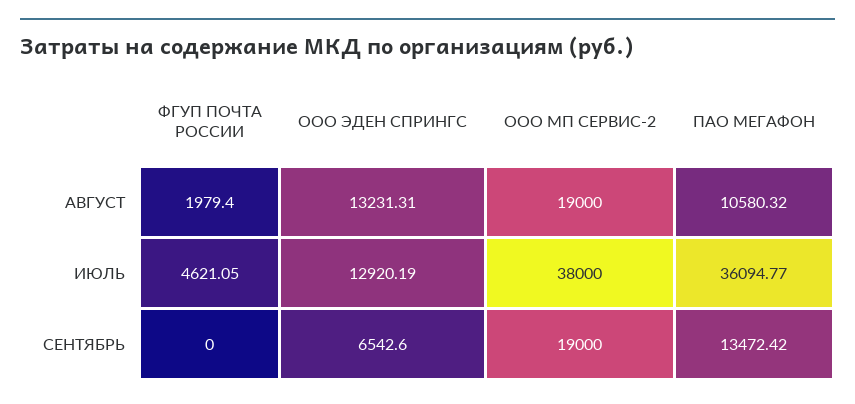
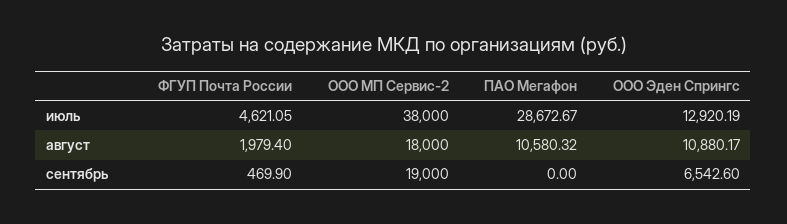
  {
    "ФГУП ПОЧТА РОССИИ": {
      "АВГУСТ": 1979.4,
      "ИЮЛЬ": 4621.05,
-     "СЕНТЯБРЬ": 0
+     "СЕНТЯБРЬ": 469.9
    },
    "ООО ЭДЕН СПРИНГС": {
-     "АВГУСТ": 13231.31,
+     "АВГУСТ": 10880.17,
      "ИЮЛЬ": 12920.19,
      "СЕНТЯБРЬ": 6542.6
    },
    "ООО МП СЕРВИС-2": {
-     "АВГУСТ": 19000,
+     "АВГУСТ": 18000,
      "ИЮЛЬ": 38000,
      "СЕНТЯБРЬ": 19000
    },
    "ПАО МЕГАФОН": {
      "АВГУСТ": 10580.32,
-     "ИЮЛЬ": 36094.77,
+     "ИЮЛЬ": 28672.67,
-     "СЕНТЯБРЬ": 13472.42
+     "СЕНТЯБРЬ": 0
    }
  }

